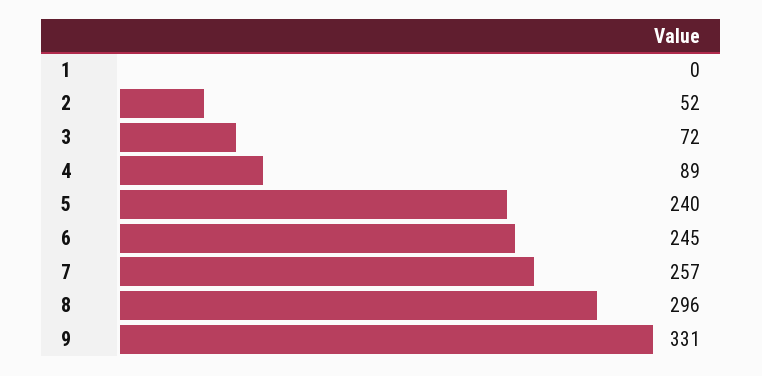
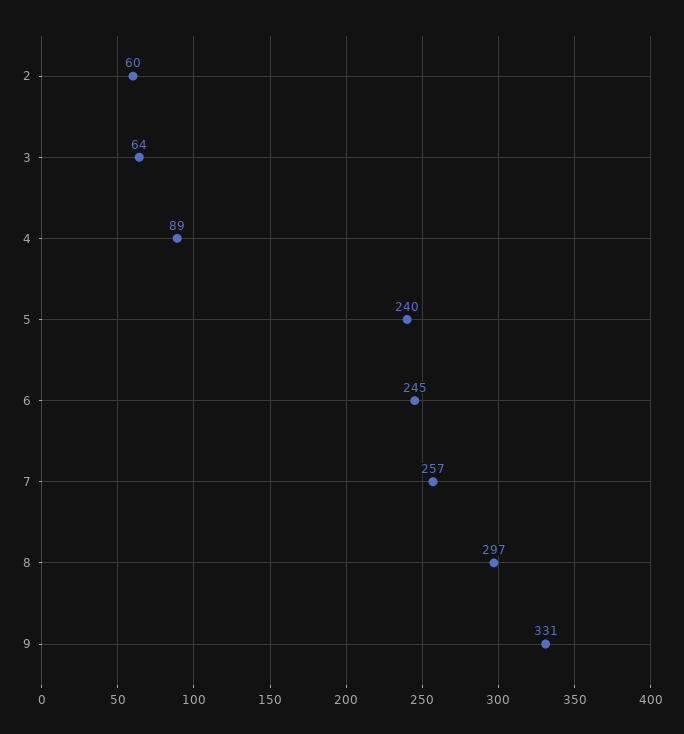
  {
-   "1": 0,
-   "2": 52,
+   "2": 60,
-   "3": 72,
+   "3": 64,
    "4": 89,
    "5": 240,
    "6": 245,
    "7": 257,
-   "8": 296,
+   "8": 297,
    "9": 331
  }

